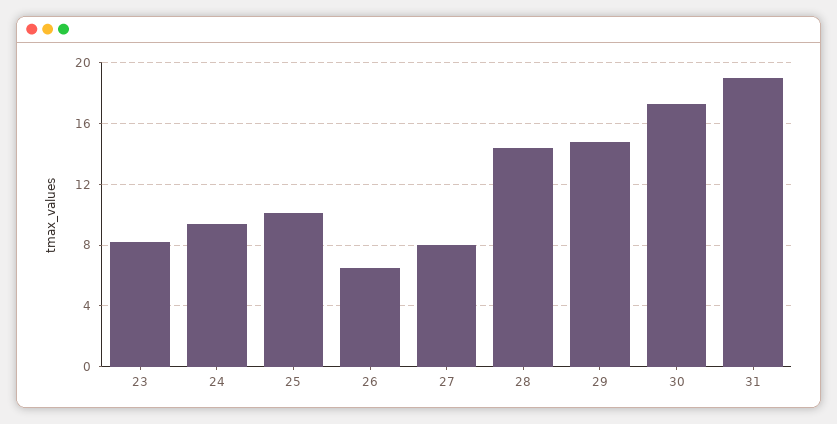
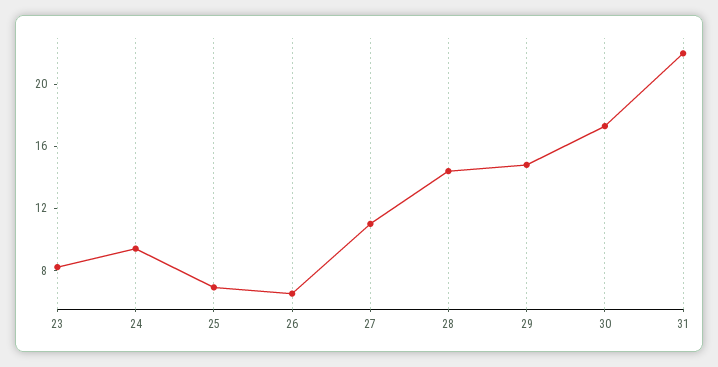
  {
    "23": 8,
    "24": 9.5,
-   "25": 10,
+   "25": 7,
    "26": 6.5,
-   "27": 8,
+   "27": 11,
    "28": 14.5,
    "29": 15,
    "30": 17.5,
-   "31": 19
+   "31": 22
  }

